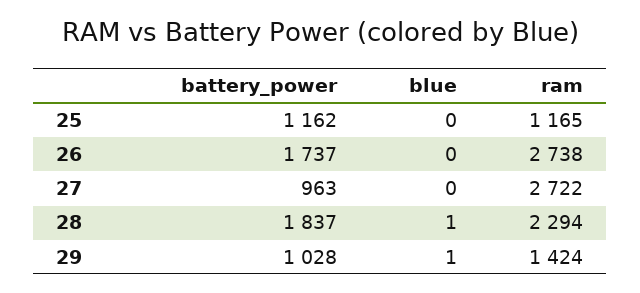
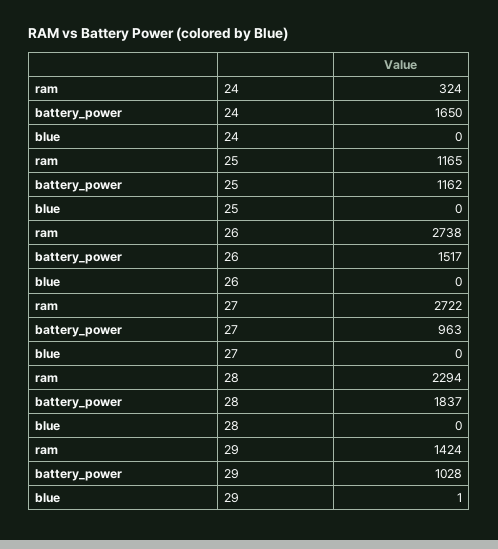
  {
    "battery_power": {
      "25": 1162,
-     "26": 1737,
+     "26": 1517,
      "27": 963,
      "28": 1837,
-     "29": 1028
+     "29": 1028,
+     "24": 1650
    },
    "blue": {
      "25": 0,
      "26": 0,
      "27": 0,
-     "28": 1,
+     "28": 0,
-     "29": 1
+     "29": 1,
+     "24": 0
    },
    "ram": {
      "25": 1165,
      "26": 2738,
      "27": 2722,
      "28": 2294,
-     "29": 1424
+     "29": 1424,
+     "24": 324
    }
  }

